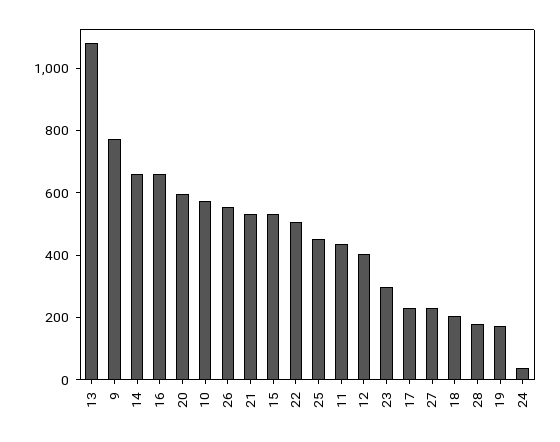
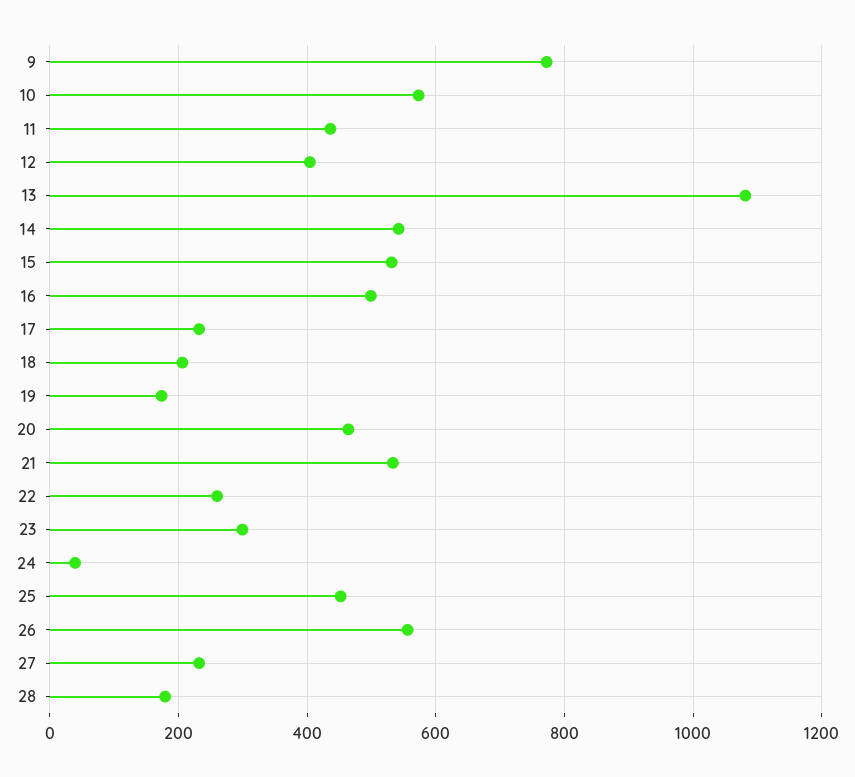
  {
    "13": 1080,
    "9": 780,
-   "14": 650,
+   "14": 540,
-   "16": 650,
+   "16": 500,
-   "20": 600,
+   "20": 460,
    "10": 580,
    "26": 560,
    "21": 540,
    "15": 540,
-   "22": 500,
+   "22": 260,
    "25": 460,
    "11": 440,
    "12": 400,
    "23": 300,
    "17": 240,
    "27": 240,
    "18": 200,
    "28": 180,
    "19": 180,
    "24": 40
  }

